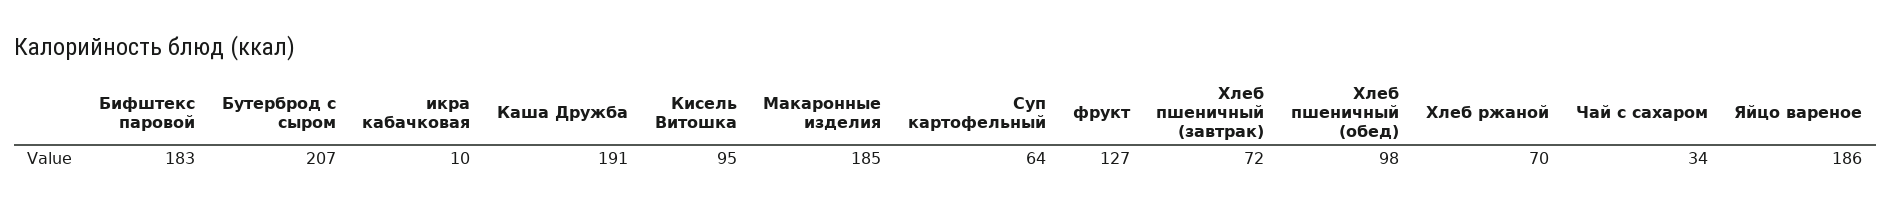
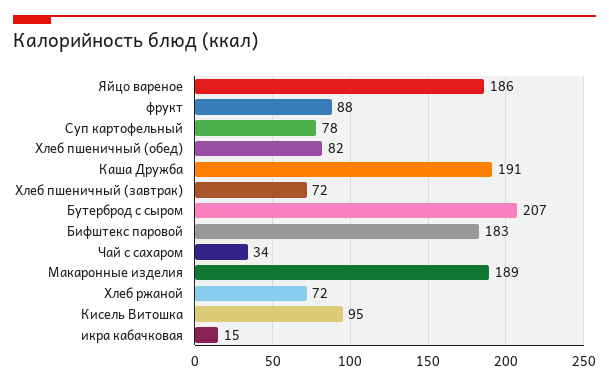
  {
    "Бифштекс паровой": 183,
    "Бутерброд с сыром": 207,
-   "икра кабачковая": 10,
+   "икра кабачковая": 15,
    "Каша Дружба": 191,
    "Кисель Витошка": 95,
-   "Макаронные изделия": 185,
+   "Макаронные изделия": 189,
-   "Суп картофельный": 64,
+   "Суп картофельный": 78,
-   "фрукт": 127,
+   "фрукт": 88,
    "Хлеб пшеничный (завтрак)": 72,
-   "Хлеб пшеничный (обед)": 98,
+   "Хлеб пшеничный (обед)": 82,
-   "Хлеб ржаной": 70,
+   "Хлеб ржаной": 72,
    "Чай с сахаром": 34,
    "Яйцо вареное": 186
  }

